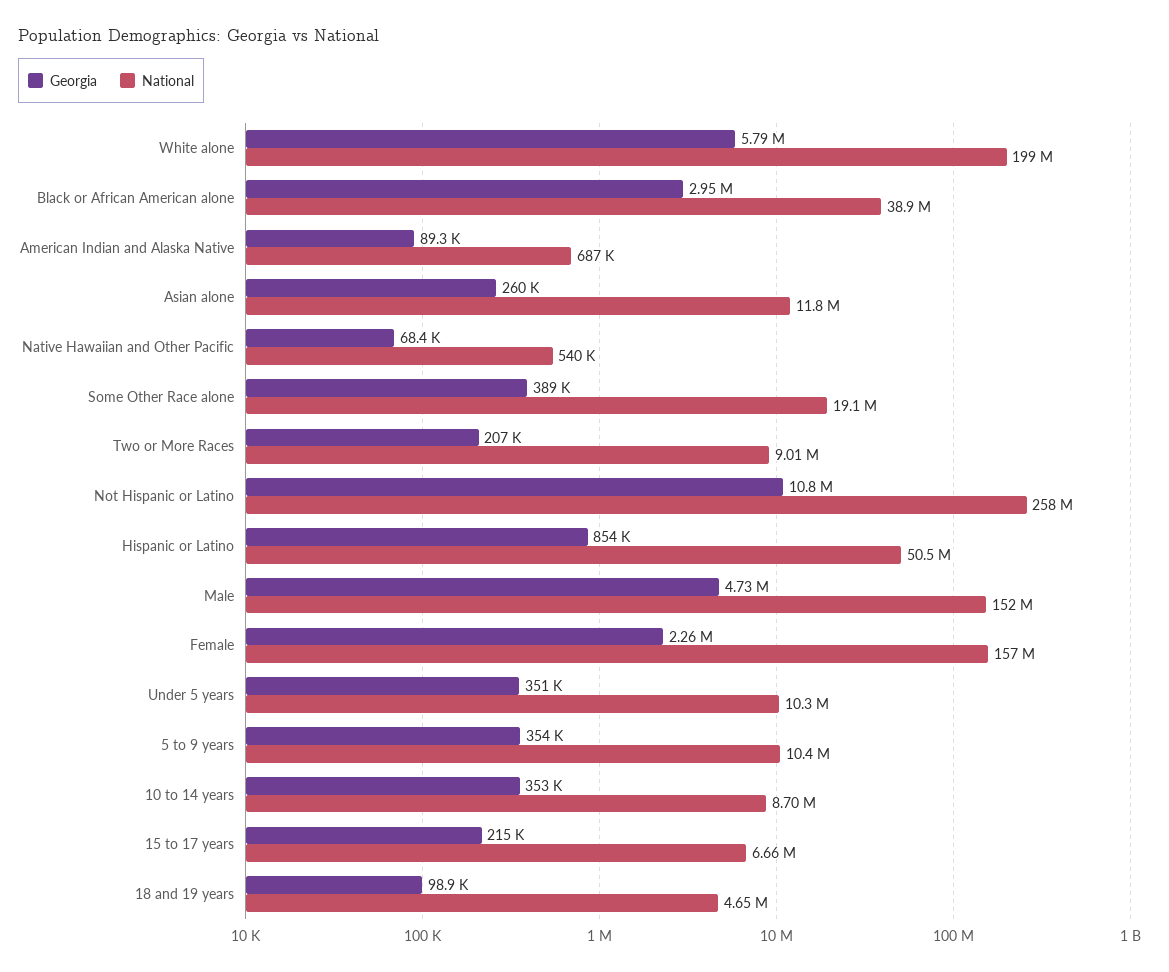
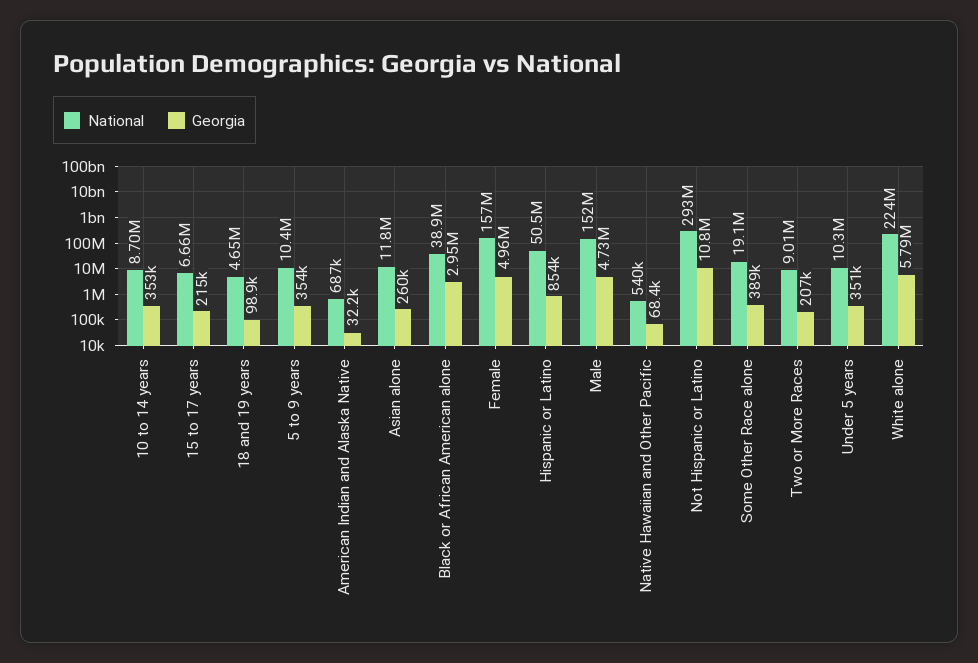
  {
    "Georgia": {
      "White alone": 5790000,
      "Black or African American alone": 2950000,
-     "American Indian and Alaska Native": 89300,
+     "American Indian and Alaska Native": 32200,
      "Asian alone": 260000,
      "Native Hawaiian and Other Pacific": 68400,
      "Some Other Race alone": 389000,
      "Two or More Races": 207000,
      "Not Hispanic or Latino": 10800000,
      "Hispanic or Latino": 854000,
      "Male": 4730000,
-     "Female": 2260000,
+     "Female": 4960000,
      "Under 5 years": 351000,
      "5 to 9 years": 354000,
      "10 to 14 years": 353000,
      "15 to 17 years": 215000,
      "18 and 19 years": 98900
    },
    "National": {
-     "White alone": 199000000,
+     "White alone": 224000000,
      "Black or African American alone": 38900000,
      "American Indian and Alaska Native": 687000,
      "Asian alone": 11800000,
      "Native Hawaiian and Other Pacific": 540000,
      "Some Other Race alone": 19100000,
      "Two or More Races": 9010000,
-     "Not Hispanic or Latino": 258000000,
+     "Not Hispanic or Latino": 293000000,
      "Hispanic or Latino": 50500000,
      "Male": 152000000,
      "Female": 157000000,
      "Under 5 years": 10300000,
      "5 to 9 years": 10400000,
      "10 to 14 years": 8700000,
      "15 to 17 years": 6660000,
      "18 and 19 years": 4650000
    }
  }

